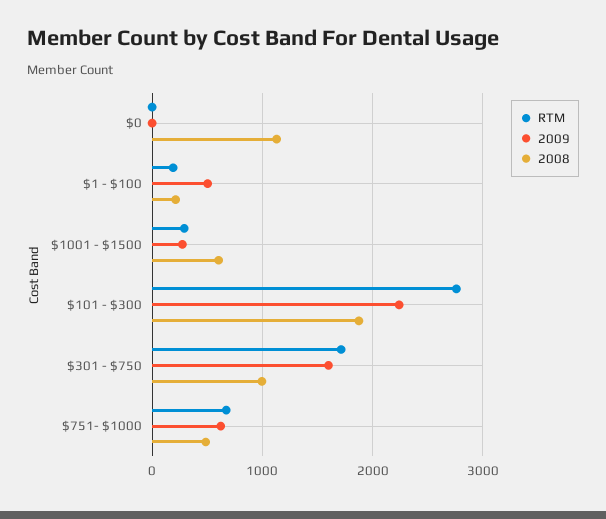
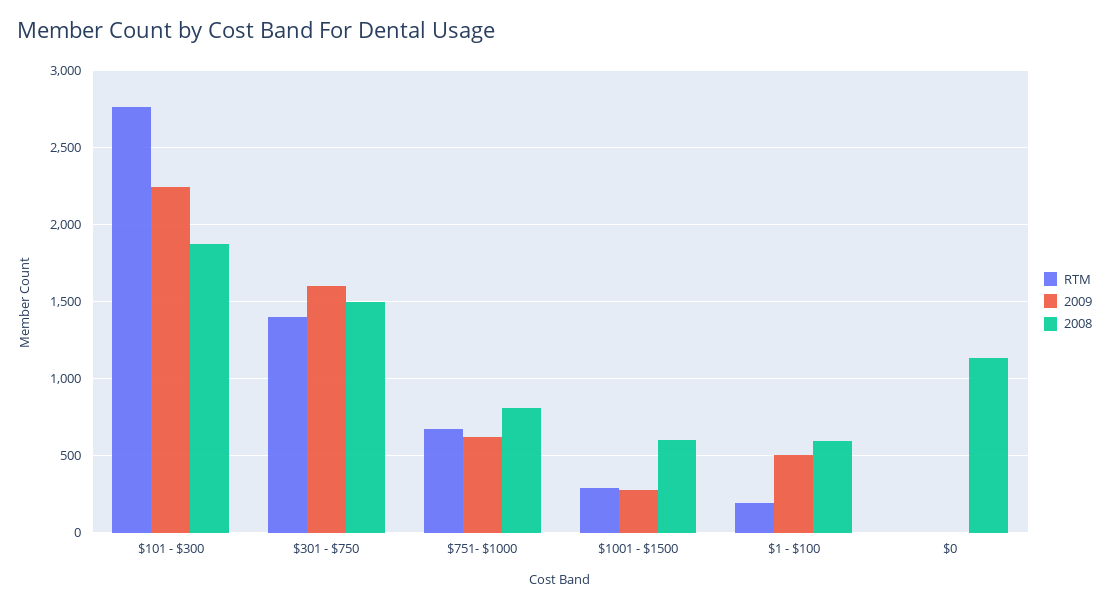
  {
    "RTM": {
      "$0": 0,
      "$1 - $100": 200,
      "$1001 - $1500": 300,
      "$101 - $300": 2750,
-     "$301 - $750": 1700,
+     "$301 - $750": 1400,
      "$751- $1000": 650
    },
    "2009": {
      "$0": 0,
      "$1 - $100": 500,
      "$1001 - $1500": 250,
      "$101 - $300": 2250,
      "$301 - $750": 1600,
      "$751- $1000": 600
    },
    "2008": {
      "$0": 1150,
-     "$1 - $100": 200,
+     "$1 - $100": 600,
      "$1001 - $1500": 600,
      "$101 - $300": 1900,
-     "$301 - $750": 1000,
+     "$301 - $750": 1500,
-     "$751- $1000": 500
+     "$751- $1000": 800
    }
  }

